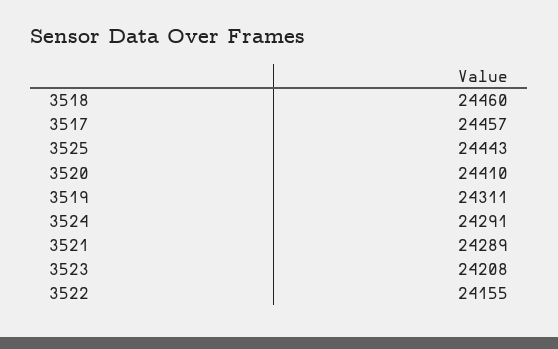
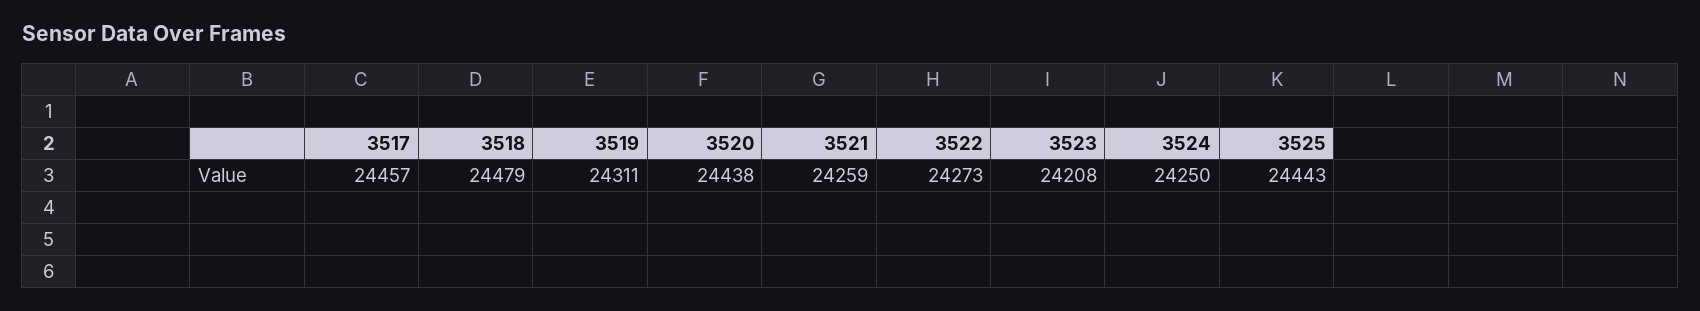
  {
-   "3518": 24460,
+   "3518": 24479,
    "3517": 24457,
    "3525": 24443,
-   "3520": 24410,
+   "3520": 24438,
    "3519": 24311,
-   "3524": 24291,
+   "3524": 24250,
-   "3521": 24289,
+   "3521": 24259,
    "3523": 24208,
-   "3522": 24155
+   "3522": 24273
  }

